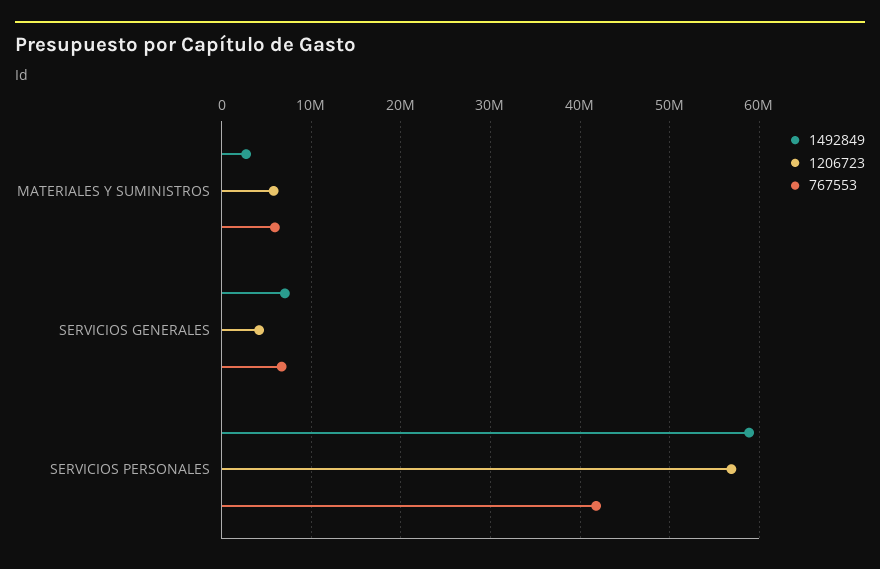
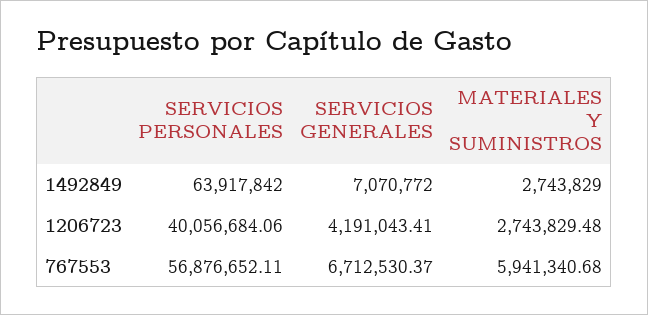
  {
    "1492849": {
      "MATERIALES Y SUMINISTROS": 2743829,
      "SERVICIOS GENERALES": 7070772,
-     "SERVICIOS PERSONALES": 59000000
+     "SERVICIOS PERSONALES": 63917842
    },
    "1206723": {
-     "MATERIALES Y SUMINISTROS": 6000000,
+     "MATERIALES Y SUMINISTROS": 2743829.48,
      "SERVICIOS GENERALES": 4191043.41,
-     "SERVICIOS PERSONALES": 57000000
+     "SERVICIOS PERSONALES": 40056684.06
    },
    "767553": {
      "MATERIALES Y SUMINISTROS": 5941340.68,
      "SERVICIOS GENERALES": 6712530.37,
-     "SERVICIOS PERSONALES": 42000000
+     "SERVICIOS PERSONALES": 56876652.11
    }
  }

